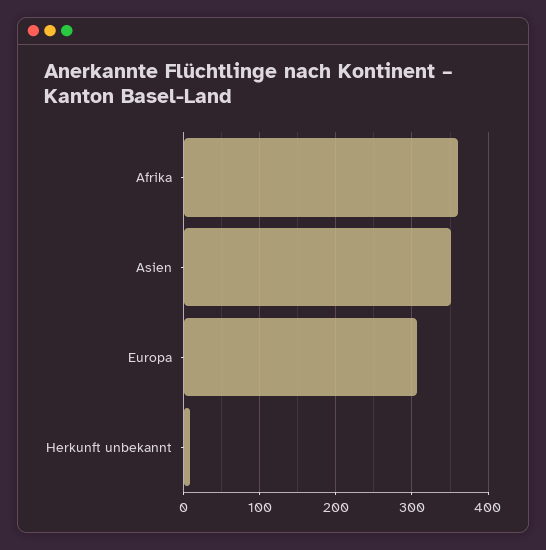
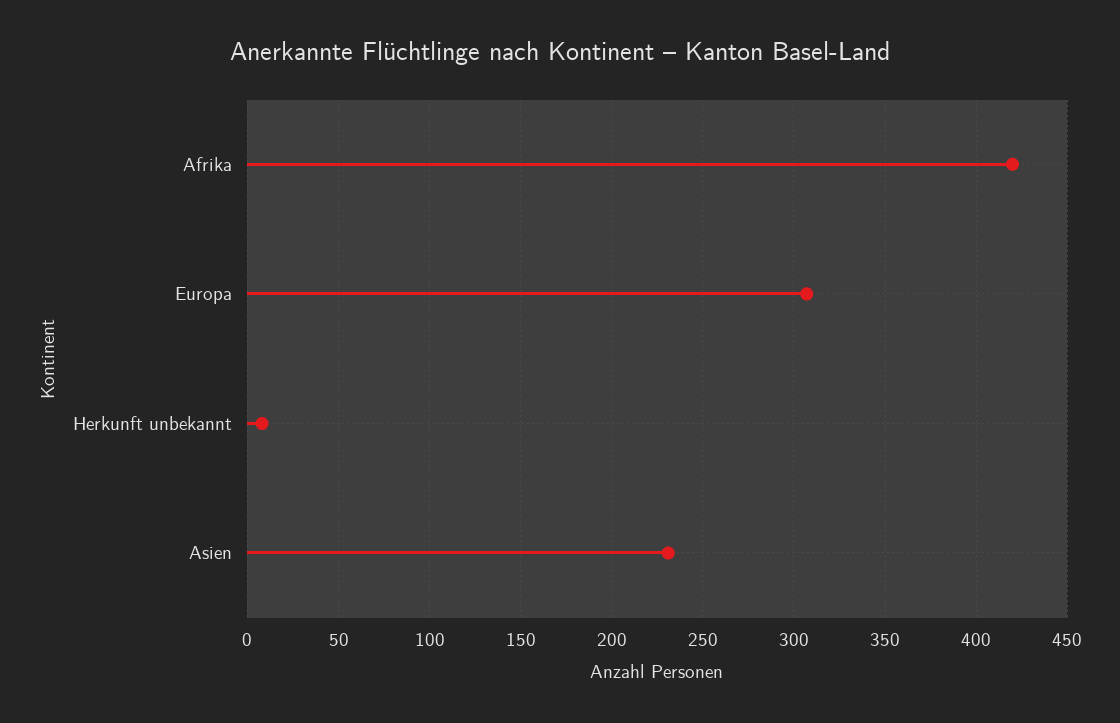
  {
-   "Afrika": 360,
+   "Afrika": 420,
-   "Asien": 350,
+   "Asien": 230,
    "Europa": 305,
    "Herkunft unbekannt": 10
  }

